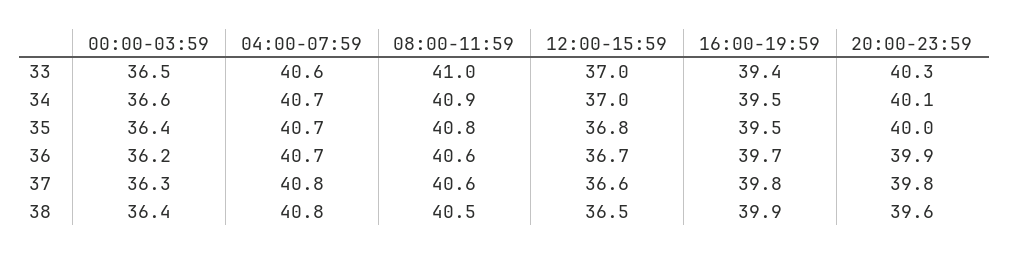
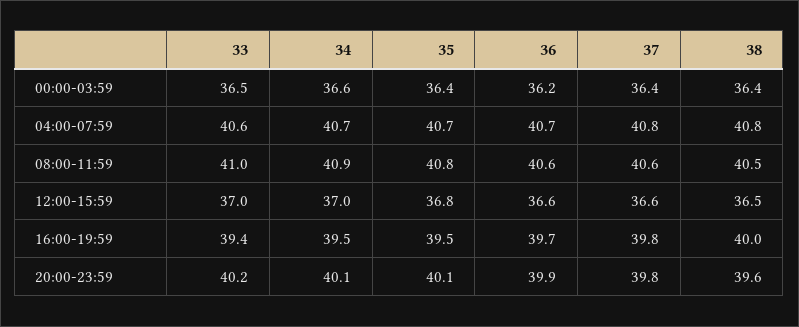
  {
    "00:00-03:59": {
      "33": 36.5,
      "34": 36.6,
      "35": 36.4,
      "36": 36.2,
-     "37": 36.3,
+     "37": 36.4,
      "38": 36.4
    },
    "04:00-07:59": {
      "33": 40.6,
      "34": 40.7,
      "35": 40.7,
      "36": 40.7,
      "37": 40.8,
      "38": 40.8
    },
    "08:00-11:59": {
      "33": 41,
      "34": 40.9,
      "35": 40.8,
      "36": 40.6,
      "37": 40.6,
      "38": 40.5
    },
    "12:00-15:59": {
      "33": 37,
      "34": 37,
      "35": 36.8,
-     "36": 36.7,
+     "36": 36.6,
      "37": 36.6,
      "38": 36.5
    },
    "16:00-19:59": {
      "33": 39.4,
      "34": 39.5,
      "35": 39.5,
      "36": 39.7,
      "37": 39.8,
-     "38": 39.9
+     "38": 40
    },
    "20:00-23:59": {
-     "33": 40.3,
+     "33": 40.2,
      "34": 40.1,
-     "35": 40,
+     "35": 40.1,
      "36": 39.9,
      "37": 39.8,
      "38": 39.6
    }
  }

